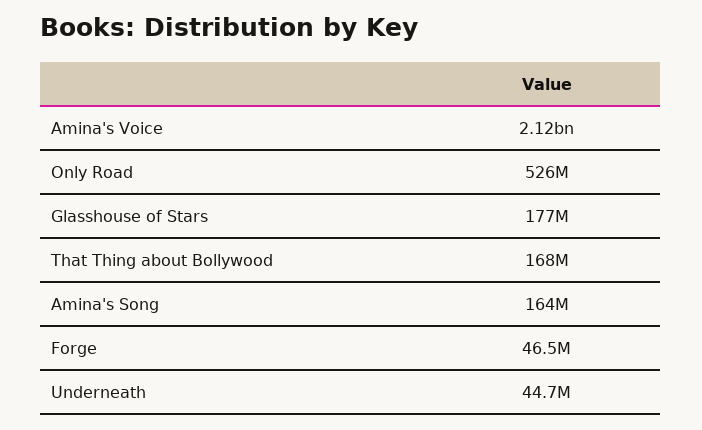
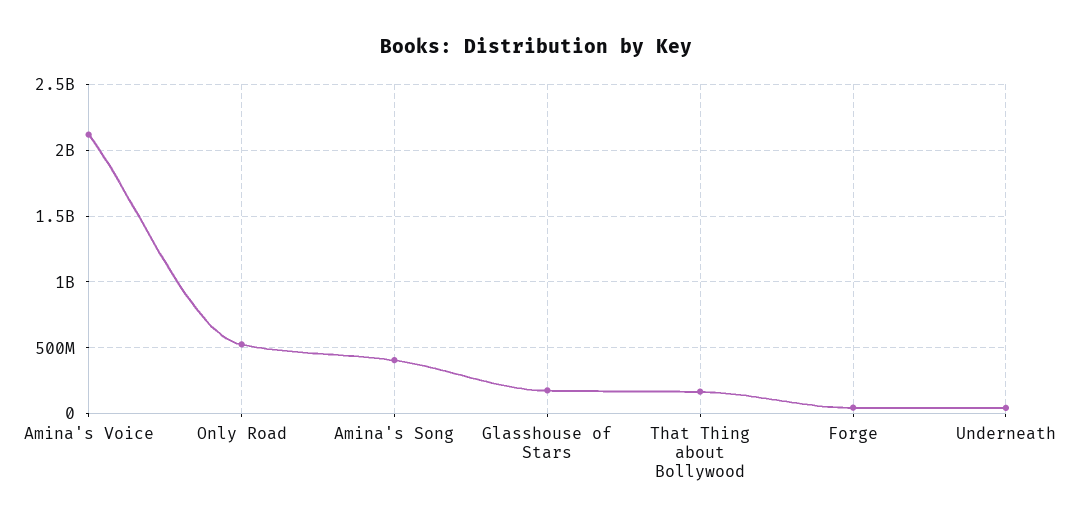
  {
    "Amina's Voice": 2120000000,
    "Only Road": 526000000,
    "Glasshouse of Stars": 177000000,
    "That Thing about Bollywood": 168000000,
-   "Amina's Song": 164000000,
+   "Amina's Song": 400000000,
    "Forge": 46500000,
    "Underneath": 44700000
  }

